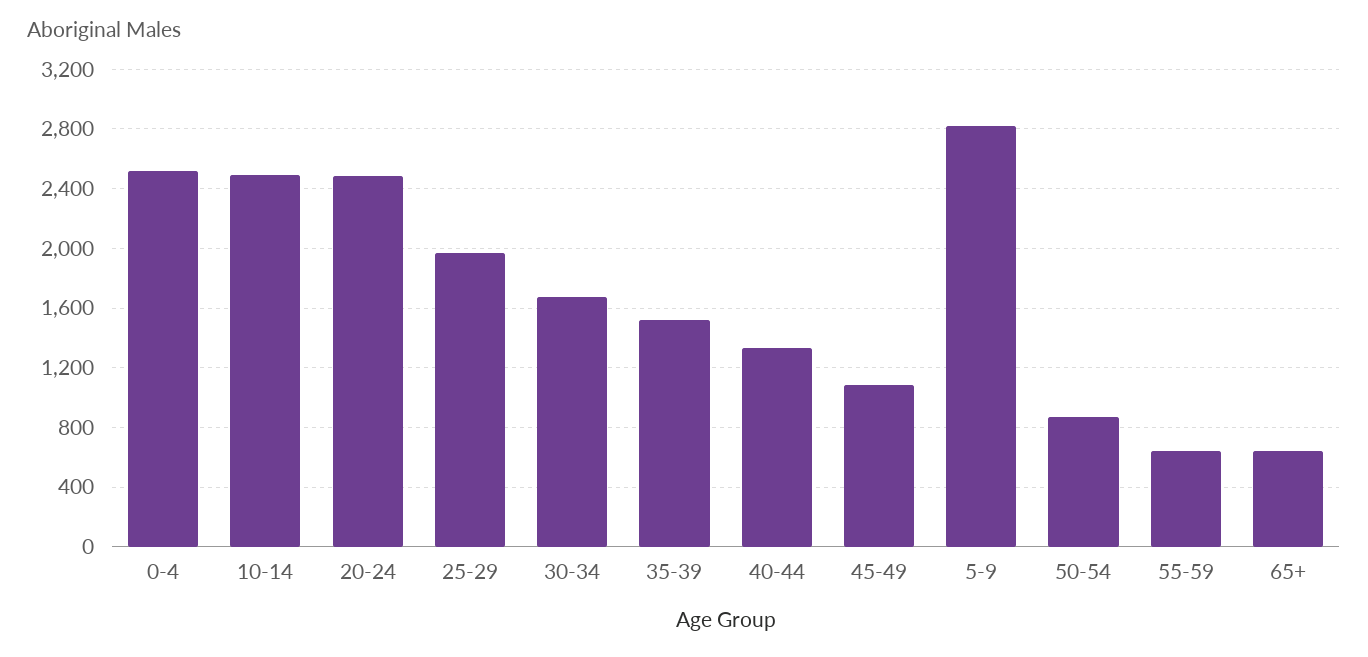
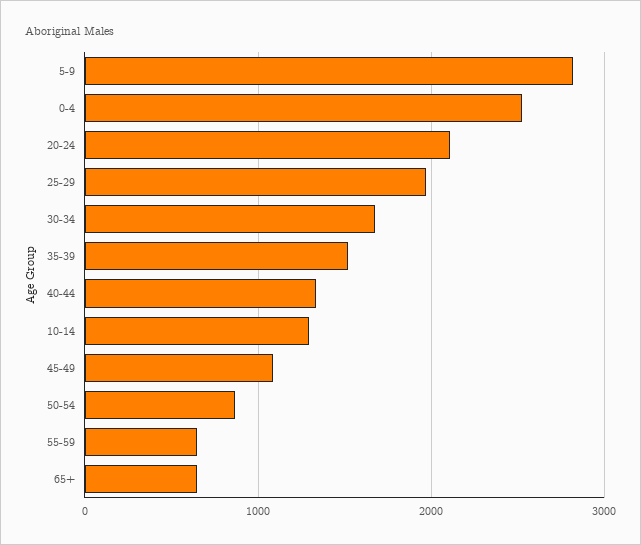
  {
    "0-4": 2500,
-   "10-14": 2500,
+   "10-14": 1300,
-   "20-24": 2500,
+   "20-24": 2100,
    "25-29": 1950,
    "30-34": 1700,
    "35-39": 1500,
    "40-44": 1350,
    "45-49": 1100,
    "5-9": 2800,
    "50-54": 850,
    "55-59": 650,
    "65+": 650
  }

